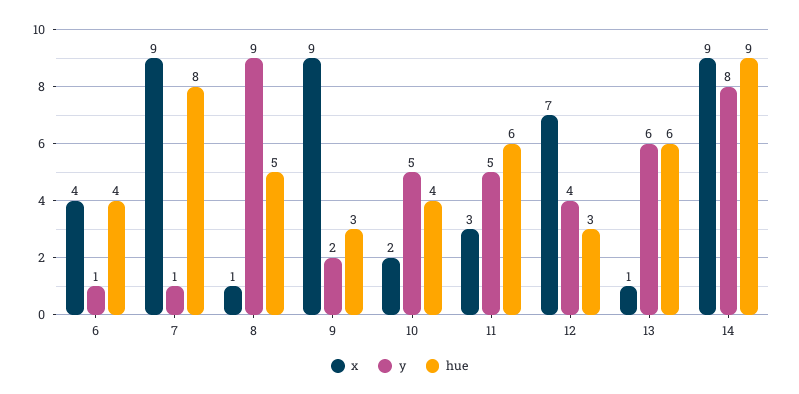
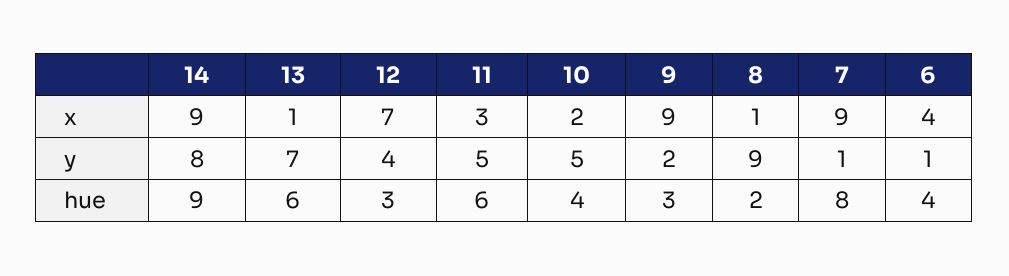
  {
    "x": {
      "6": 4,
      "7": 9,
      "8": 1,
      "9": 9,
      "10": 2,
      "11": 3,
      "12": 7,
      "13": 1,
      "14": 9
    },
    "y": {
      "6": 1,
      "7": 1,
      "8": 9,
      "9": 2,
      "10": 5,
      "11": 5,
      "12": 4,
-     "13": 6,
+     "13": 7,
      "14": 8
    },
    "hue": {
      "6": 4,
      "7": 8,
-     "8": 5,
+     "8": 2,
      "9": 3,
      "10": 4,
      "11": 6,
      "12": 3,
      "13": 6,
      "14": 9
    }
  }

